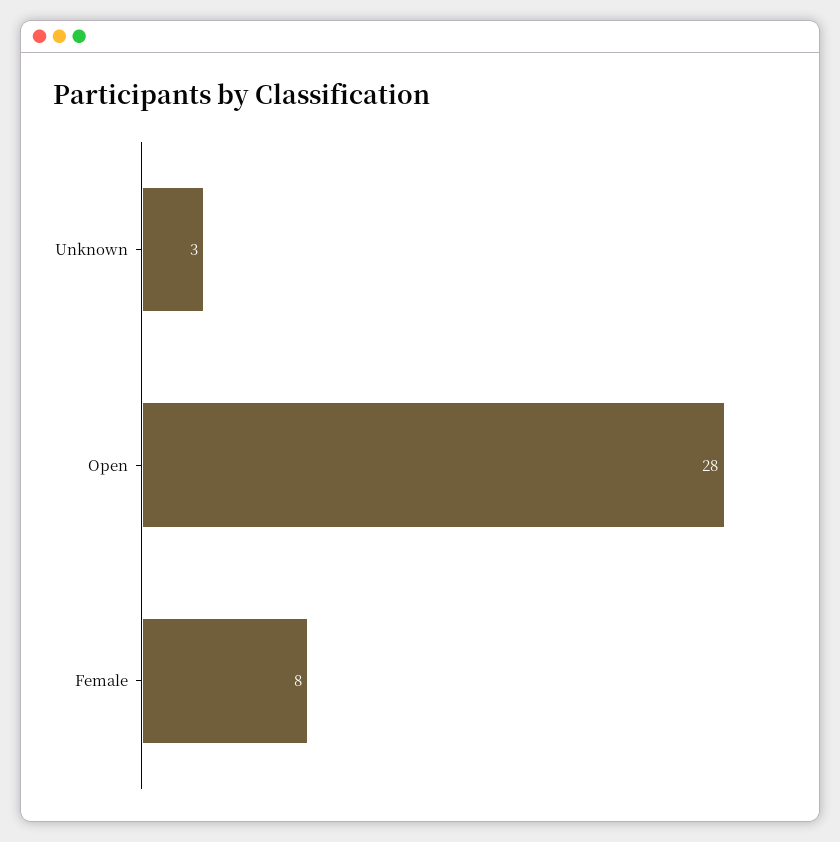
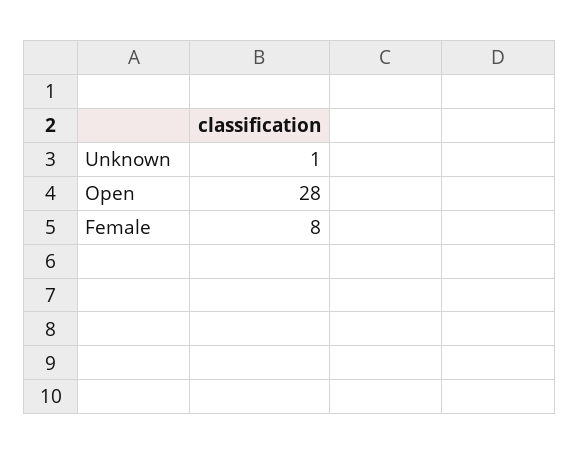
  {
-   "Unknown": 3,
+   "Unknown": 1,
    "Open": 28,
    "Female": 8
  }

